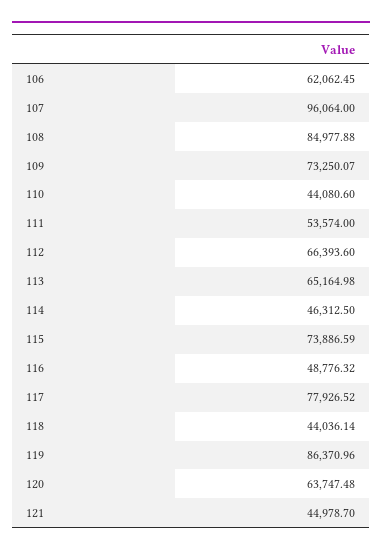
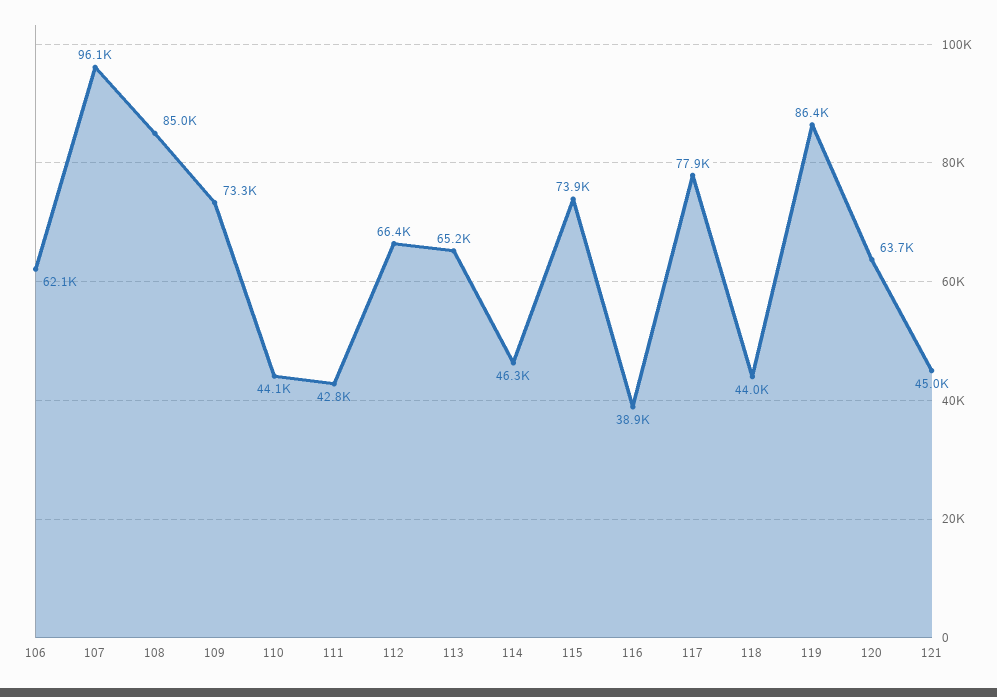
  {
    "106": 62062.45,
    "107": 96064,
    "108": 84977.88,
    "109": 73250.07,
    "110": 44080.6,
-   "111": 53574,
+   "111": 42800,
    "112": 66393.6,
    "113": 65164.98,
    "114": 46312.5,
    "115": 73886.59,
-   "116": 48776.32,
+   "116": 38900,
    "117": 77926.52,
    "118": 44036.14,
    "119": 86370.96,
    "120": 63747.48,
    "121": 44978.7
  }

